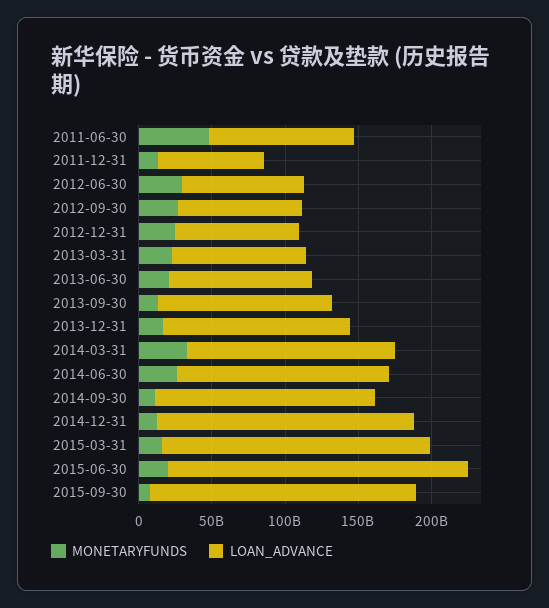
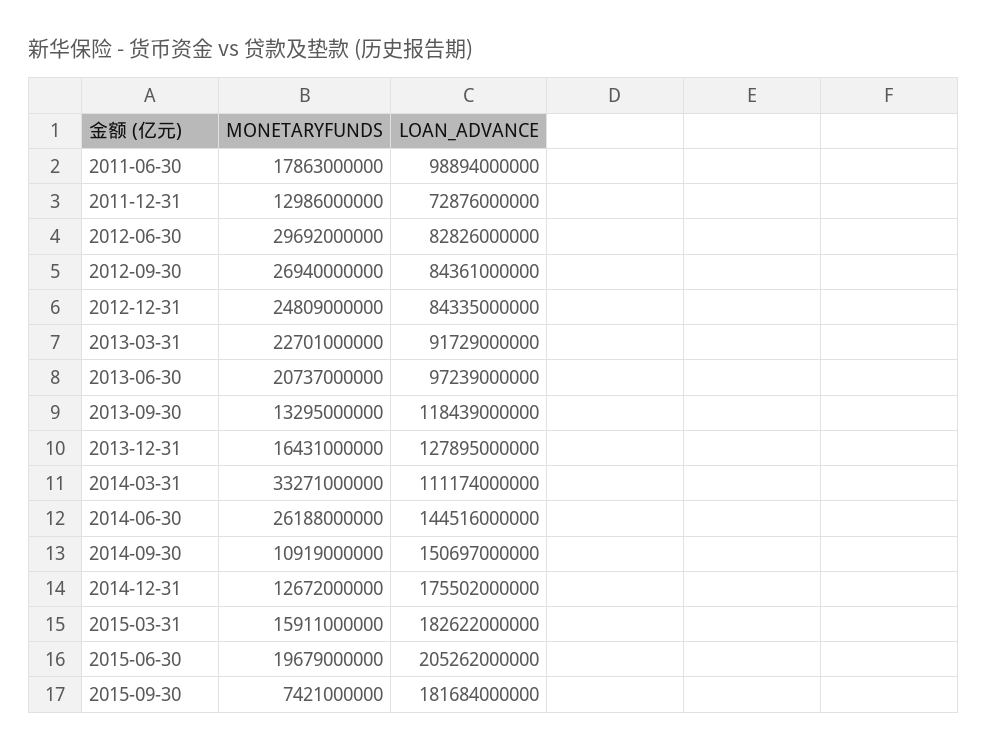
  {
    "MONETARYFUNDS": {
-     "2011-06-30": 50000000000,
+     "2011-06-30": 17863000000,
      "2011-12-31": 12986000000,
      "2012-06-30": 29692000000,
      "2012-09-30": 26940000000,
      "2012-12-31": 24809000000,
      "2013-03-31": 22701000000,
      "2013-06-30": 20737000000,
      "2013-09-30": 13295000000,
      "2013-12-31": 16431000000,
      "2014-03-31": 33271000000,
      "2014-06-30": 26188000000,
      "2014-09-30": 10919000000,
      "2014-12-31": 12672000000,
      "2015-03-31": 15911000000,
      "2015-06-30": 19679000000,
      "2015-09-30": 7421000000
    },
    "LOAN_ADVANCE": {
      "2011-06-30": 98894000000,
      "2011-12-31": 72876000000,
      "2012-06-30": 82826000000,
      "2012-09-30": 84361000000,
      "2012-12-31": 84335000000,
      "2013-03-31": 91729000000,
      "2013-06-30": 97239000000,
      "2013-09-30": 118439000000,
      "2013-12-31": 127895000000,
-     "2014-03-31": 140000000000,
+     "2014-03-31": 111174000000,
      "2014-06-30": 144516000000,
      "2014-09-30": 150697000000,
      "2014-12-31": 175502000000,
      "2015-03-31": 182622000000,
      "2015-06-30": 205262000000,
      "2015-09-30": 181684000000
    }
  }

